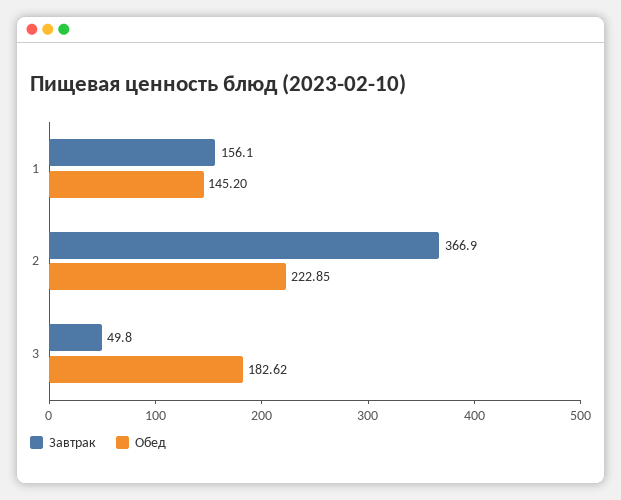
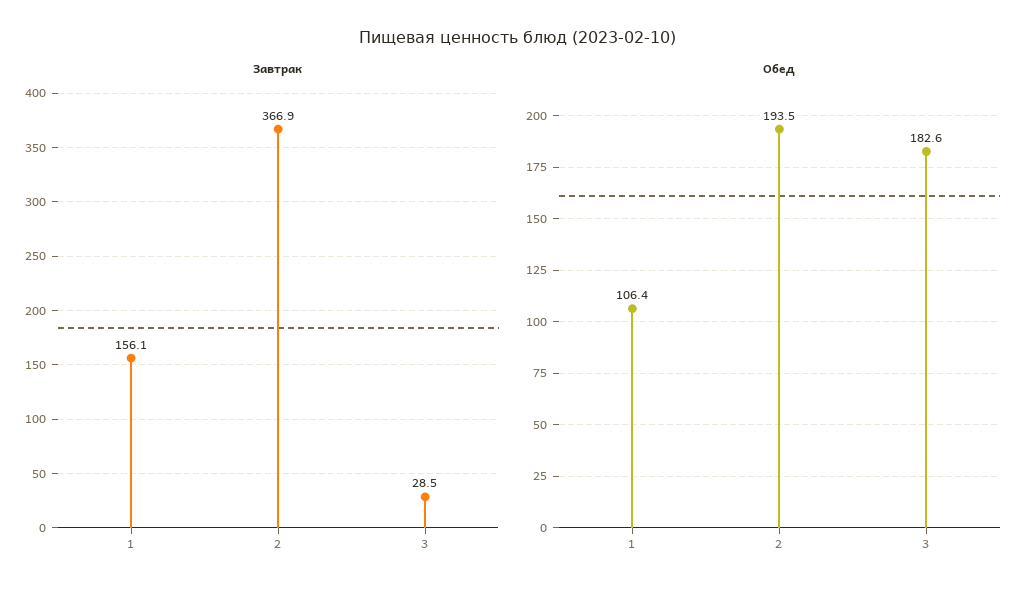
  {
    "Завтрак": {
      "1": 156.1,
      "2": 366.9,
-     "3": 49.8
+     "3": 28.5
    },
    "Обед": {
-     "1": 145.2,
+     "1": 106.4,
-     "2": 222.85,
+     "2": 193.5,
      "3": 182.62
    }
  }

